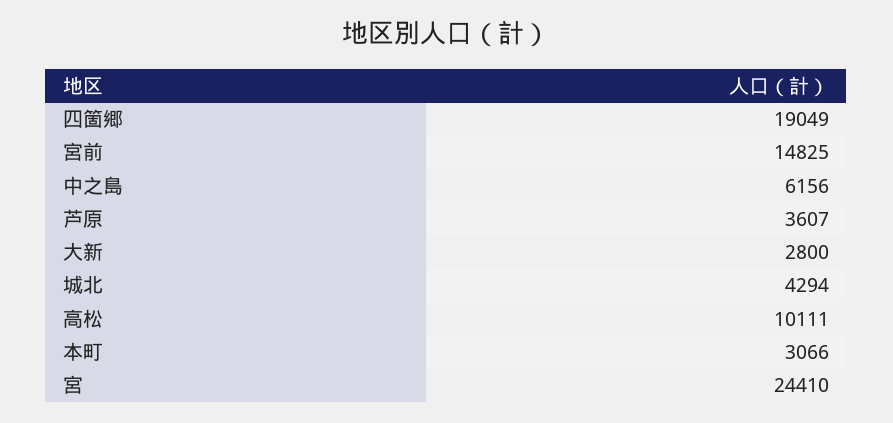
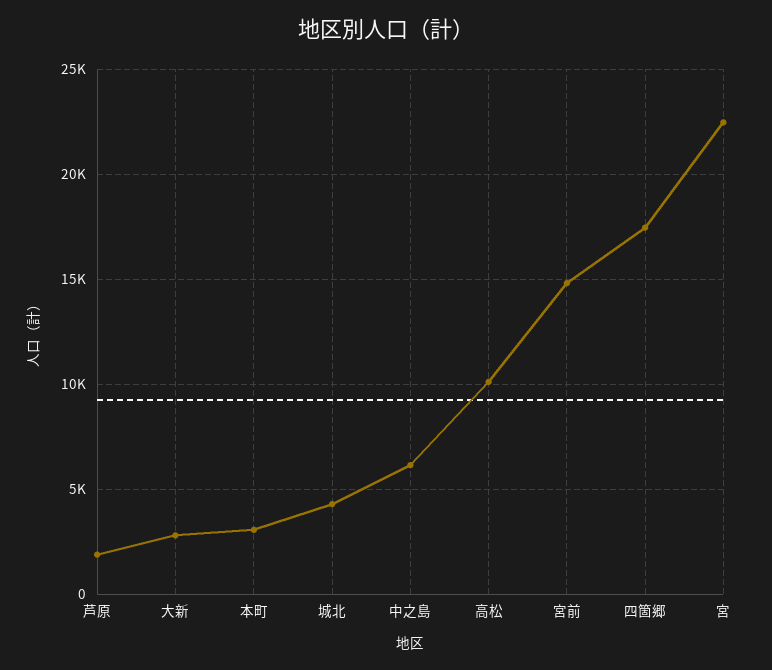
  {
-   "四箇郷": 19049,
+   "四箇郷": 17500,
    "宮前": 14825,
    "中之島": 6156,
-   "芦原": 3607,
+   "芦原": 2000,
    "大新": 2800,
    "城北": 4294,
    "高松": 10111,
    "本町": 3066,
-   "宮": 24410
+   "宮": 22500
  }

